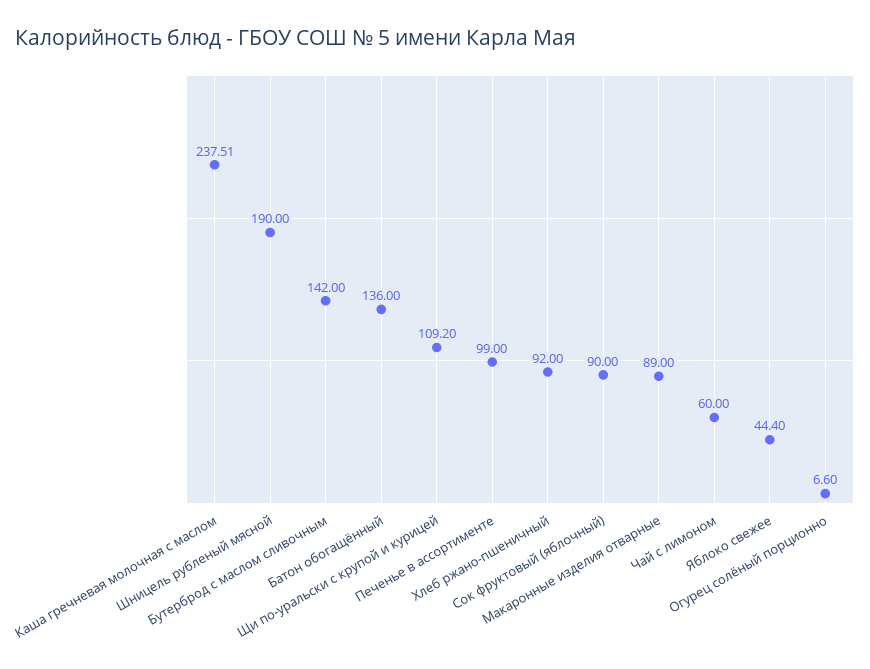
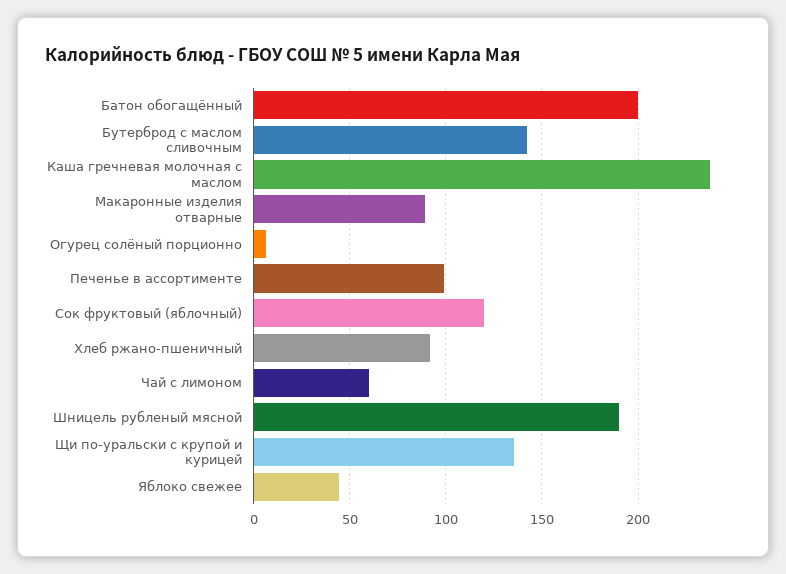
  {
    "Каша гречневая молочная с маслом": 237.51,
    "Шницель рубленый мясной": 190,
    "Бутерброд с маслом сливочным": 142,
-   "Батон обогащённый": 136,
+   "Батон обогащённый": 200,
-   "Щи по-уральски с крупой и курицей": 109.2,
+   "Щи по-уральски с крупой и курицей": 135,
    "Печенье в ассортименте": 99,
    "Хлеб ржано-пшеничный": 92,
-   "Сок фруктовый (яблочный)": 90,
+   "Сок фруктовый (яблочный)": 120,
    "Макаронные изделия отварные": 89,
    "Чай с лимоном": 60,
    "Яблоко свежее": 44.4,
    "Огурец солёный порционно": 6.6
  }

